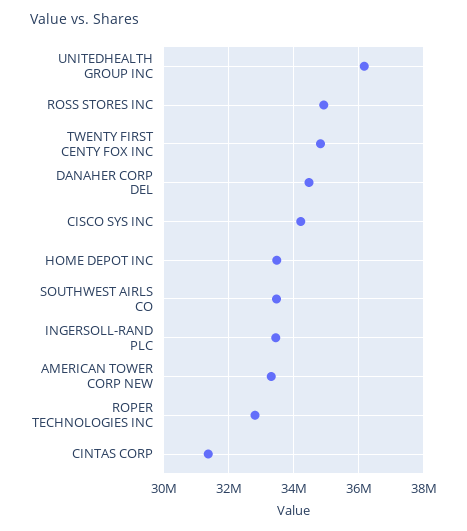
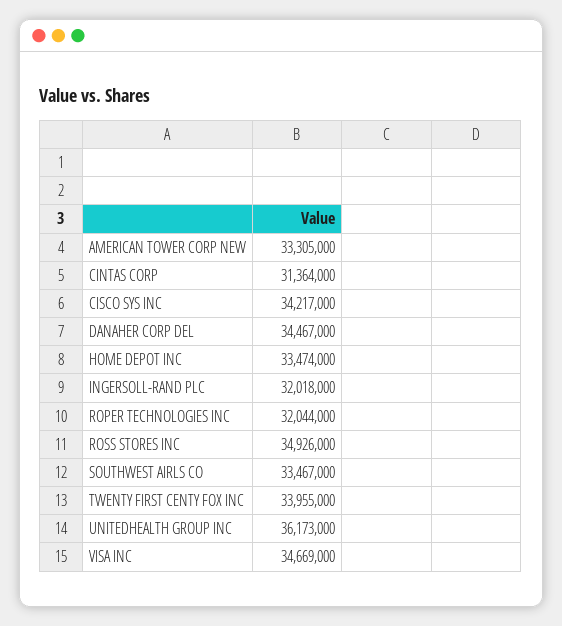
  {
    "UNITEDHEALTH GROUP INC": 36173000,
    "ROSS STORES INC": 34926000,
-   "TWENTY FIRST CENTY FOX INC": 34800000,
+   "TWENTY FIRST CENTY FOX INC": 33955000,
    "DANAHER CORP DEL": 34467000,
    "CISCO SYS INC": 34217000,
    "HOME DEPOT INC": 33474000,
    "SOUTHWEST AIRLS CO": 33467000,
-   "INGERSOLL-RAND PLC": 33400000,
+   "INGERSOLL-RAND PLC": 32018000,
    "AMERICAN TOWER CORP NEW": 33305000,
-   "ROPER TECHNOLOGIES INC": 32800000,
+   "ROPER TECHNOLOGIES INC": 32044000,
-   "CINTAS CORP": 31364000
+   "CINTAS CORP": 31364000,
+   "VISA INC": 34669000
  }

